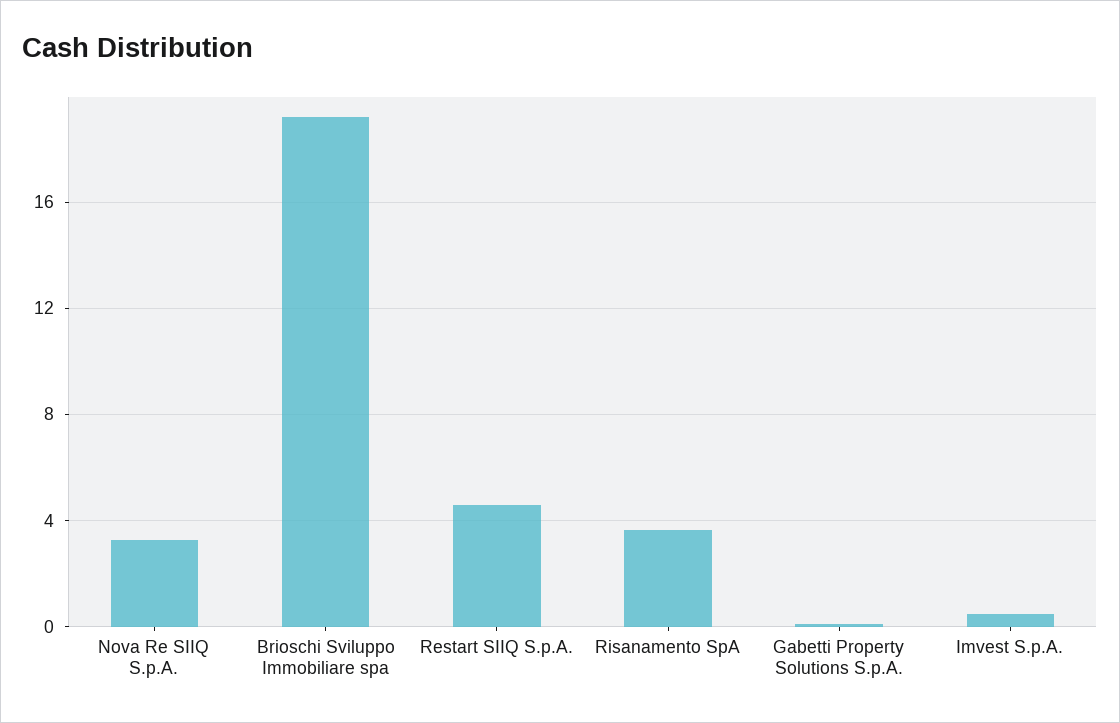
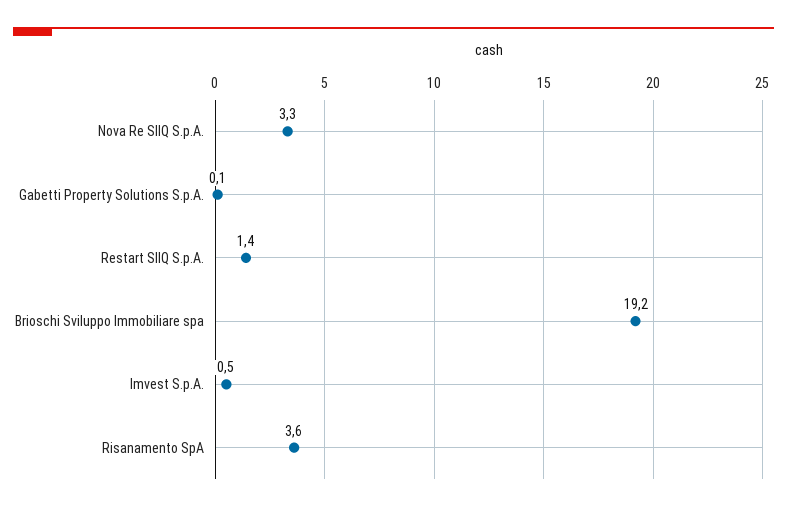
  {
    "Nova Re SIIQ S.p.A.": 3.3,
    "Brioschi Sviluppo Immobiliare spa": 19.2,
-   "Restart SIIQ S.p.A.": 4.5,
+   "Restart SIIQ S.p.A.": 1.4,
    "Risanamento SpA": 3.6,
    "Gabetti Property Solutions S.p.A.": 0.1,
    "Imvest S.p.A.": 0.5
  }

